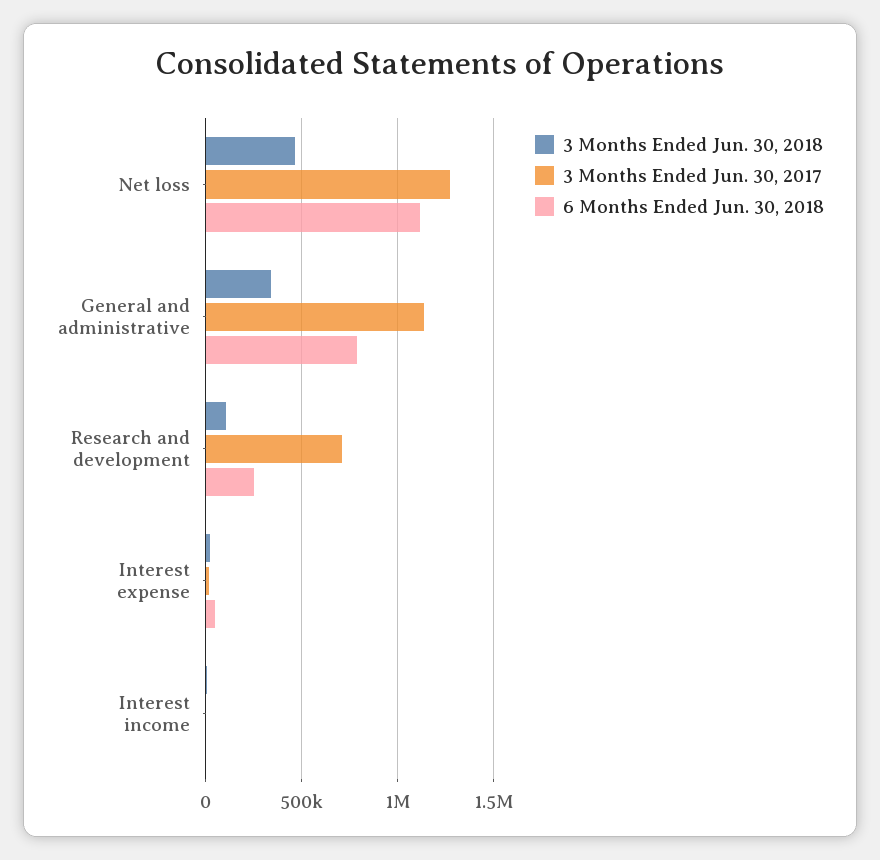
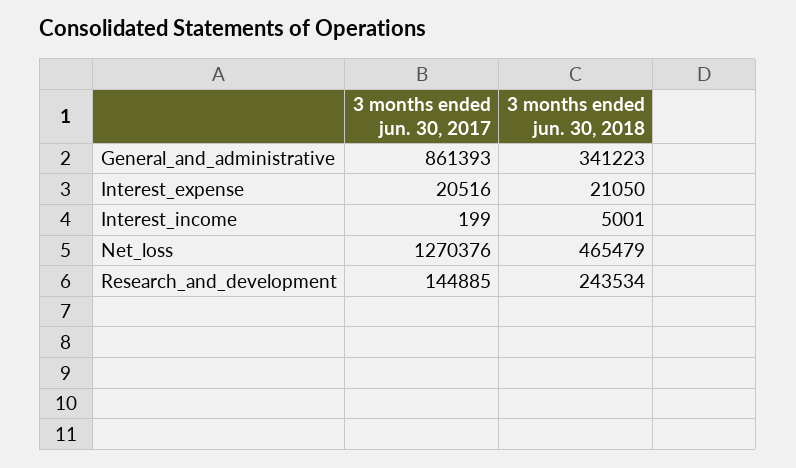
  {
    "3 Months Ended Jun. 30, 2018": {
      "Net loss": 465479,
      "General and administrative": 341223,
-     "Research and development": 100000,
+     "Research and development": 243534,
      "Interest expense": 21050,
      "Interest income": 5001
    },
    "3 Months Ended Jun. 30, 2017": {
      "Net loss": 1270376,
-     "General and administrative": 1150000,
+     "General and administrative": 861393,
-     "Research and development": 700000,
+     "Research and development": 144885,
      "Interest expense": 20516,
      "Interest income": 199
-   },
+   }
-   "6 Months Ended Jun. 30, 2018": {
-     "Net loss": 1100000,
-     "General and administrative": 800000,
-     "Research and development": 250000,
-     "Interest expense": 50000,
-     "Interest income": 0
-   }
  }

